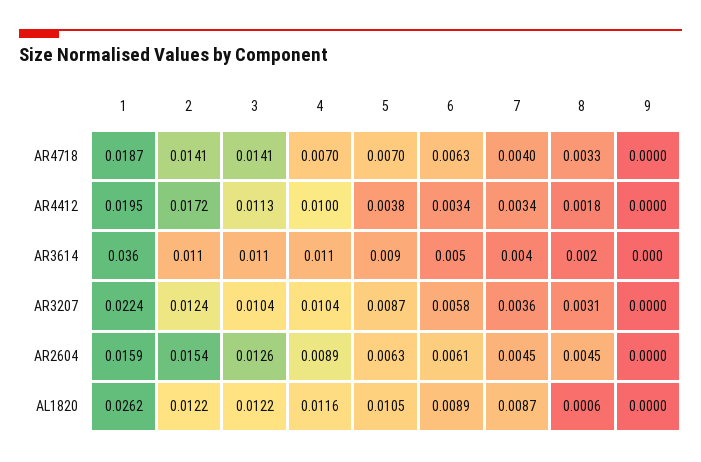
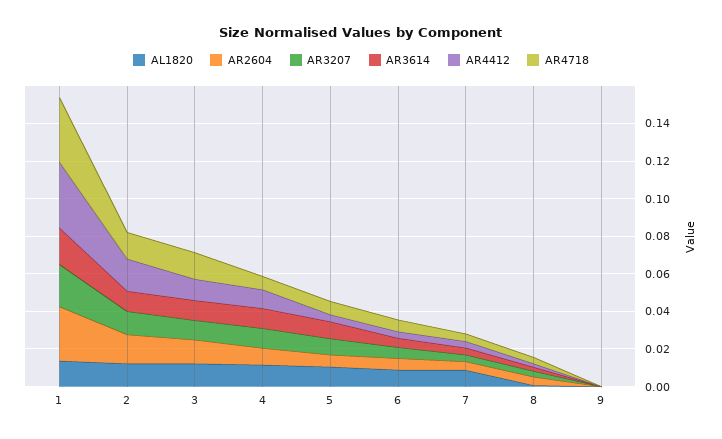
  {
    "AR4718": {
-     "1": 0.0187,
+     "1": 0.035,
      "2": 0.0141,
      "3": 0.0141,
      "4": 0.007,
      "5": 0.007,
      "6": 0.0063,
      "7": 0.004,
      "8": 0.0033,
      "9": 0
    },
    "AR4412": {
-     "1": 0.0195,
+     "1": 0.035,
      "2": 0.0172,
      "3": 0.0113,
      "4": 0.01,
      "5": 0.0038,
      "6": 0.0034,
      "7": 0.0034,
      "8": 0.0018,
      "9": 0
    },
    "AR3614": {
-     "1": 0.036,
+     "1": 0.02,
      "2": 0.011,
      "3": 0.011,
      "4": 0.011,
      "5": 0.009,
      "6": 0.005,
      "7": 0.004,
      "8": 0.002,
      "9": 0
    },
    "AR3207": {
      "1": 0.0224,
      "2": 0.0124,
      "3": 0.0104,
      "4": 0.0104,
      "5": 0.0087,
      "6": 0.0058,
      "7": 0.0036,
      "8": 0.0031,
      "9": 0
    },
    "AR2604": {
-     "1": 0.0159,
+     "1": 0.03,
      "2": 0.0154,
      "3": 0.0126,
      "4": 0.0089,
      "5": 0.0063,
      "6": 0.0061,
      "7": 0.0045,
      "8": 0.0045,
      "9": 0
    },
    "AL1820": {
-     "1": 0.0262,
+     "1": 0.015,
      "2": 0.0122,
      "3": 0.0122,
      "4": 0.0116,
      "5": 0.0105,
      "6": 0.0089,
      "7": 0.0087,
      "8": 0.0006,
      "9": 0
    }
  }

